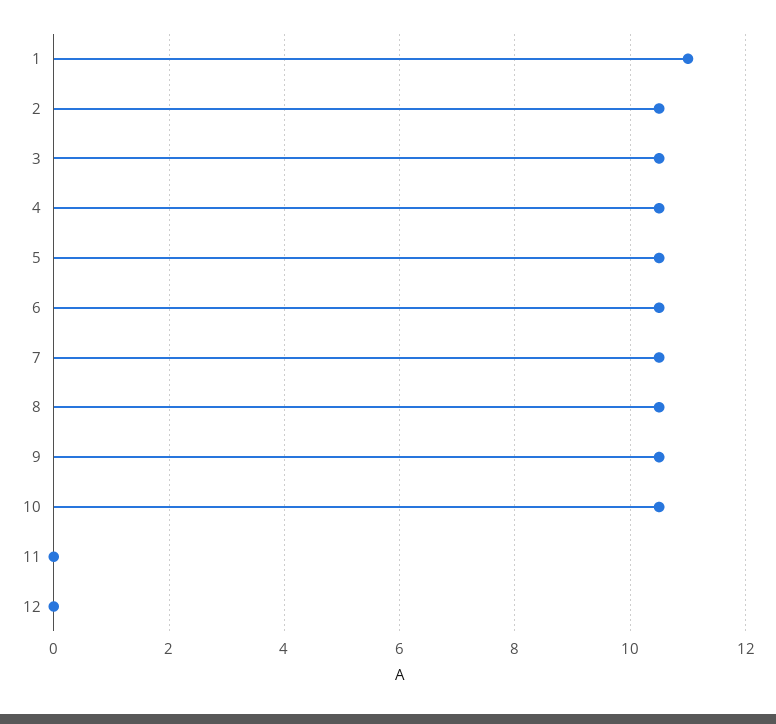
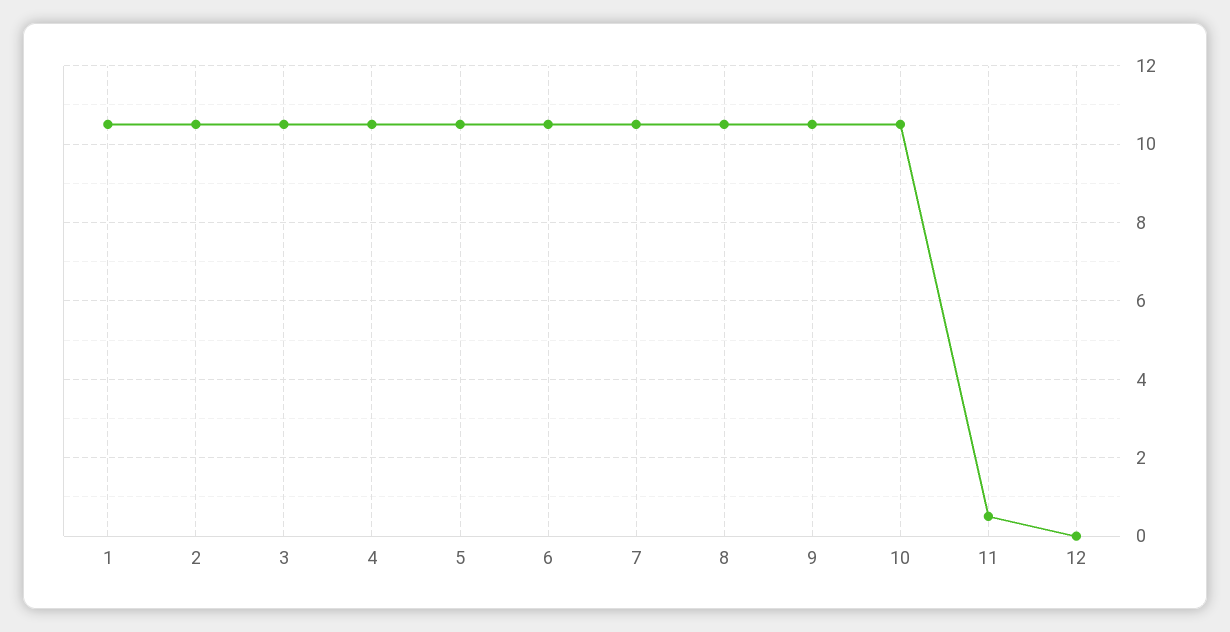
  {
-   "1": 11,
+   "1": 10.5,
    "2": 10.5,
    "3": 10.5,
    "4": 10.5,
    "5": 10.5,
    "6": 10.5,
    "7": 10.5,
    "8": 10.5,
    "9": 10.5,
    "10": 10.5,
-   "11": 0,
+   "11": 0.5,
    "12": 0
  }

